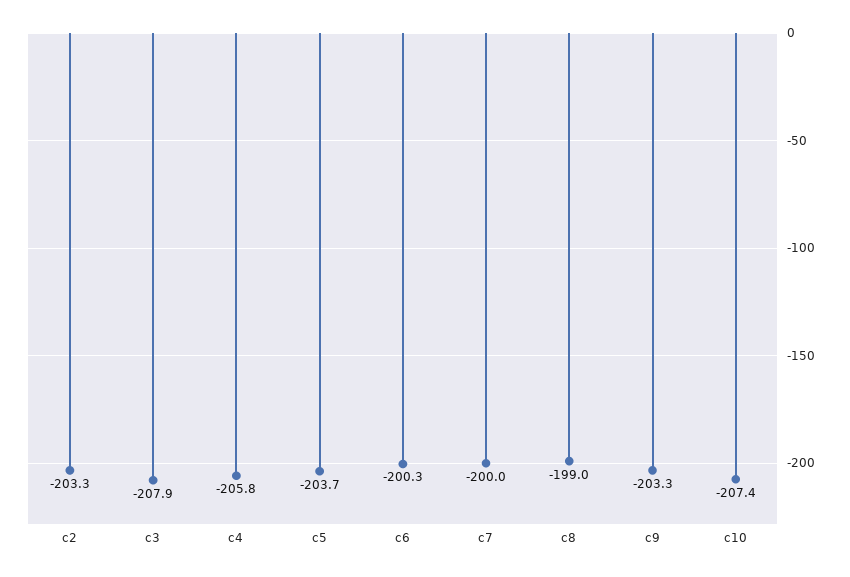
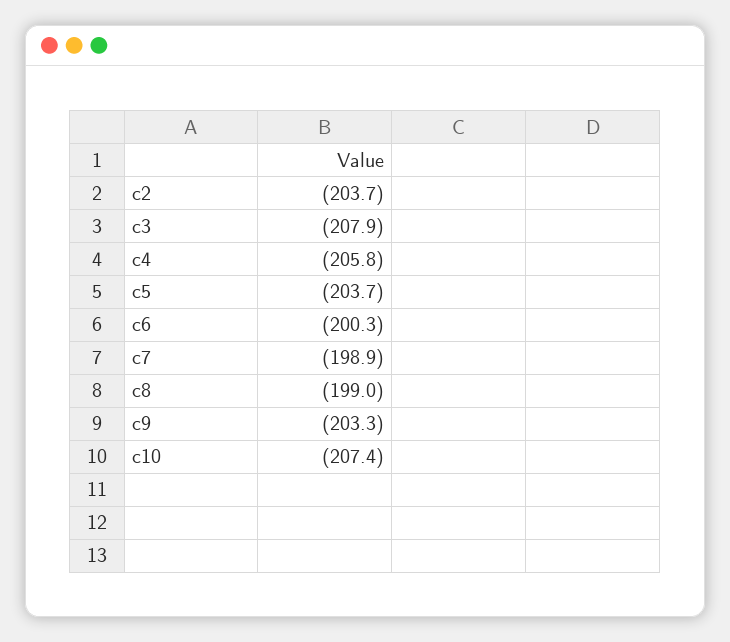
  {
-   "c2": -203.3,
+   "c2": -203.7,
    "c3": -207.9,
    "c4": -205.8,
    "c5": -203.7,
    "c6": -200.3,
-   "c7": -200,
+   "c7": -198.9,
    "c8": -199,
    "c9": -203.3,
    "c10": -207.4
  }

